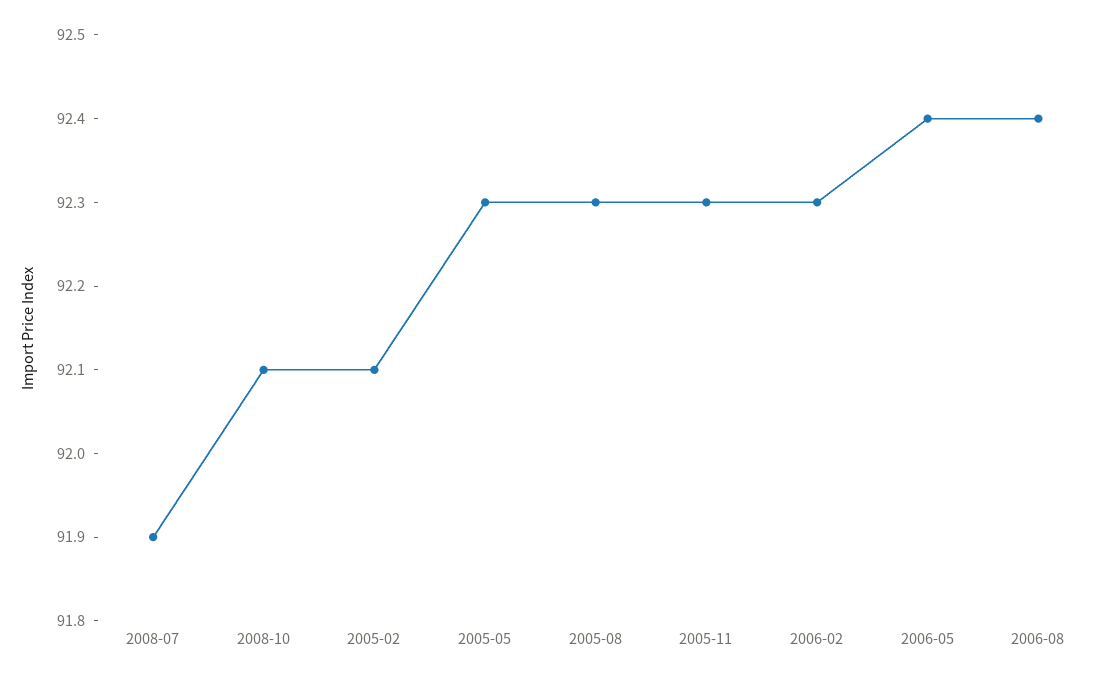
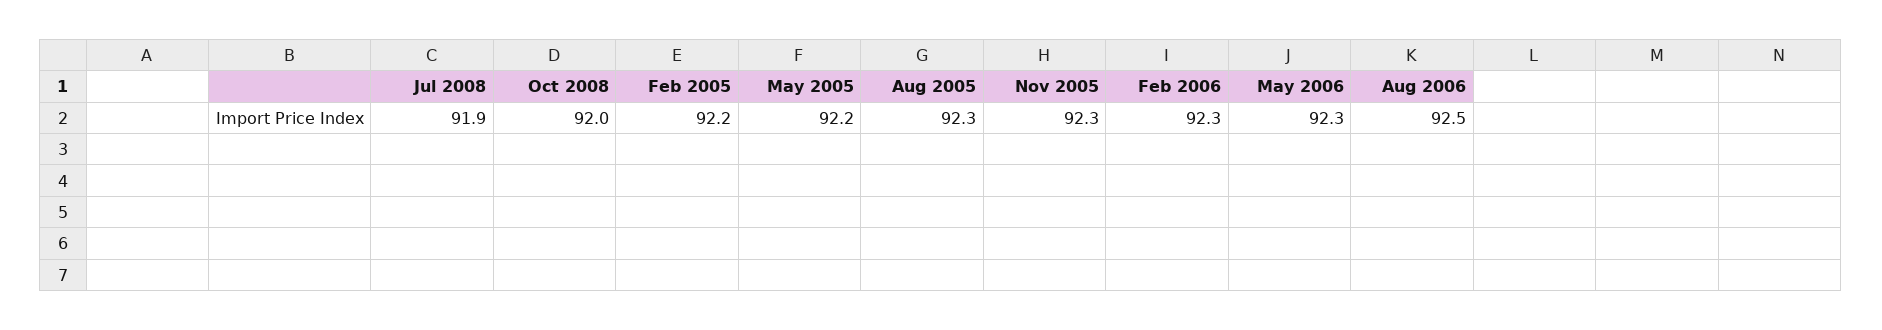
  {
    "2008-07": 91.9,
-   "2008-10": 92.1,
+   "2008-10": 92,
-   "2005-02": 92.1,
+   "2005-02": 92.2,
-   "2005-05": 92.3,
+   "2005-05": 92.2,
    "2005-08": 92.3,
    "2005-11": 92.3,
    "2006-02": 92.3,
-   "2006-05": 92.4,
+   "2006-05": 92.3,
-   "2006-08": 92.4
+   "2006-08": 92.5
  }

